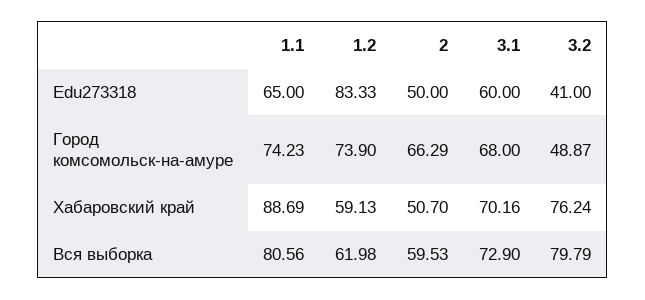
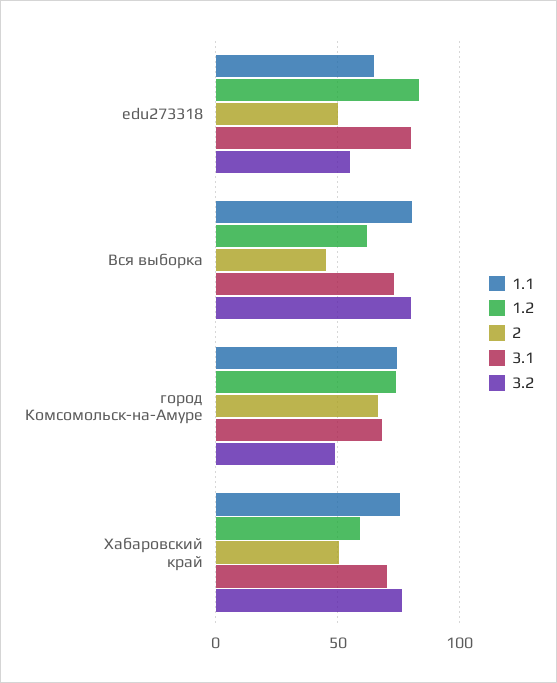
  {
    "1.1": {
      "Edu273318": 65,
      "Город комсомольск-на-амуре": 74.23,
-     "Хабаровский край": 88.69,
+     "Хабаровский край": 75,
      "Вся выборка": 80.56
    },
    "1.2": {
      "Edu273318": 83.33,
      "Город комсомольск-на-амуре": 73.9,
      "Хабаровский край": 59.13,
      "Вся выборка": 61.98
    },
    "2": {
      "Edu273318": 50,
      "Город комсомольск-на-амуре": 66.29,
      "Хабаровский край": 50.7,
-     "Вся выборка": 59.53
+     "Вся выборка": 45
    },
    "3.1": {
-     "Edu273318": 60,
+     "Edu273318": 80,
      "Город комсомольск-на-амуре": 68,
      "Хабаровский край": 70.16,
      "Вся выборка": 72.9
    },
    "3.2": {
-     "Edu273318": 41,
+     "Edu273318": 55,
      "Город комсомольск-на-амуре": 48.87,
      "Хабаровский край": 76.24,
      "Вся выборка": 79.79
    }
  }

